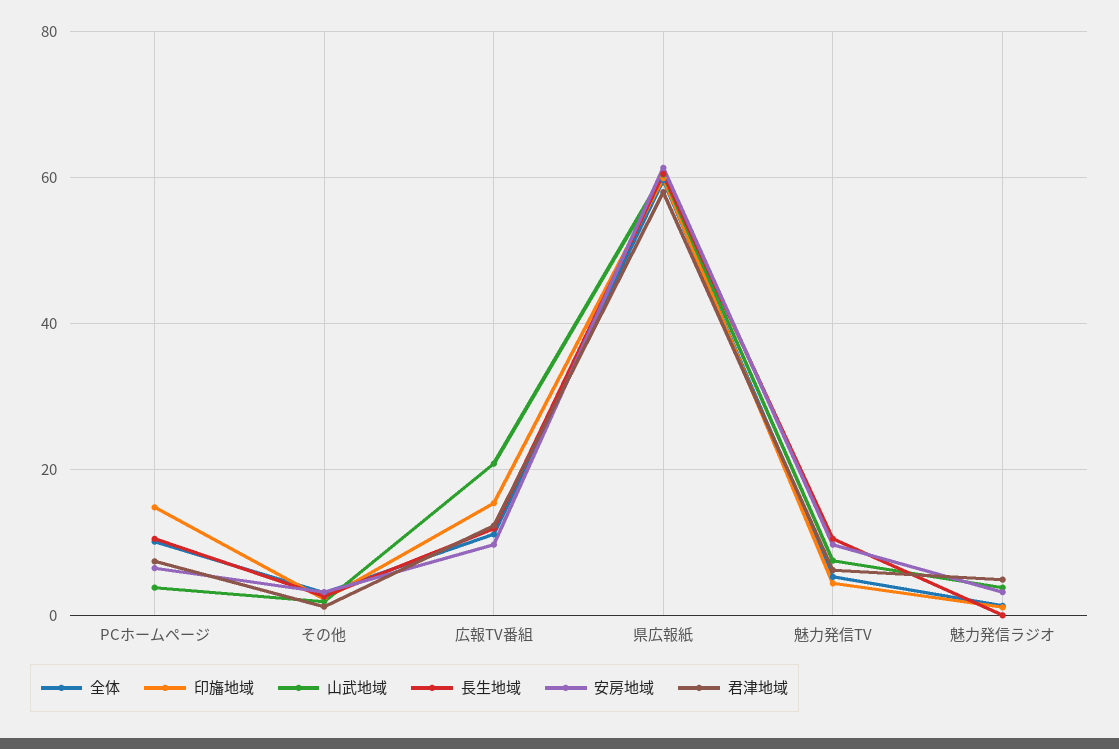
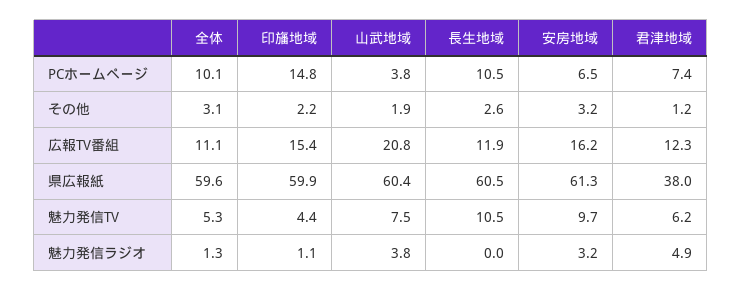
  {
    "全体": {
      "PCホームページ": 10.1,
      "その他": 3.1,
      "広報TV番組": 11.1,
      "県広報紙": 59.6,
      "魅力発信TV": 5.3,
      "魅力発信ラジオ": 1.3
    },
    "印旛地域": {
      "PCホームページ": 14.8,
      "その他": 2.2,
      "広報TV番組": 15.4,
      "県広報紙": 59.9,
      "魅力発信TV": 4.4,
      "魅力発信ラジオ": 1.1
    },
    "山武地域": {
      "PCホームページ": 3.8,
      "その他": 1.9,
      "広報TV番組": 20.8,
      "県広報紙": 60.4,
      "魅力発信TV": 7.5,
      "魅力発信ラジオ": 3.8
    },
    "長生地域": {
      "PCホームページ": 10.5,
      "その他": 2.6,
      "広報TV番組": 11.9,
      "県広報紙": 60.5,
      "魅力発信TV": 10.5,
      "魅力発信ラジオ": 0
    },
    "安房地域": {
      "PCホームページ": 6.5,
      "その他": 3.2,
-     "広報TV番組": 10,
+     "広報TV番組": 16.2,
      "県広報紙": 61.3,
      "魅力発信TV": 9.7,
      "魅力発信ラジオ": 3.2
    },
    "君津地域": {
      "PCホームページ": 7.4,
      "その他": 1.2,
      "広報TV番組": 12.3,
-     "県広報紙": 58,
+     "県広報紙": 38,
      "魅力発信TV": 6.2,
      "魅力発信ラジオ": 4.9
    }
  }

